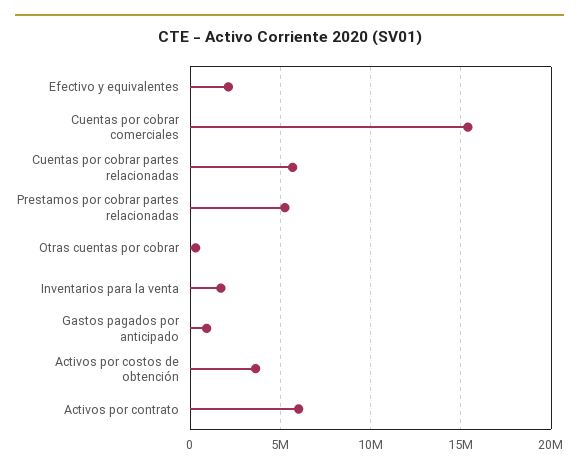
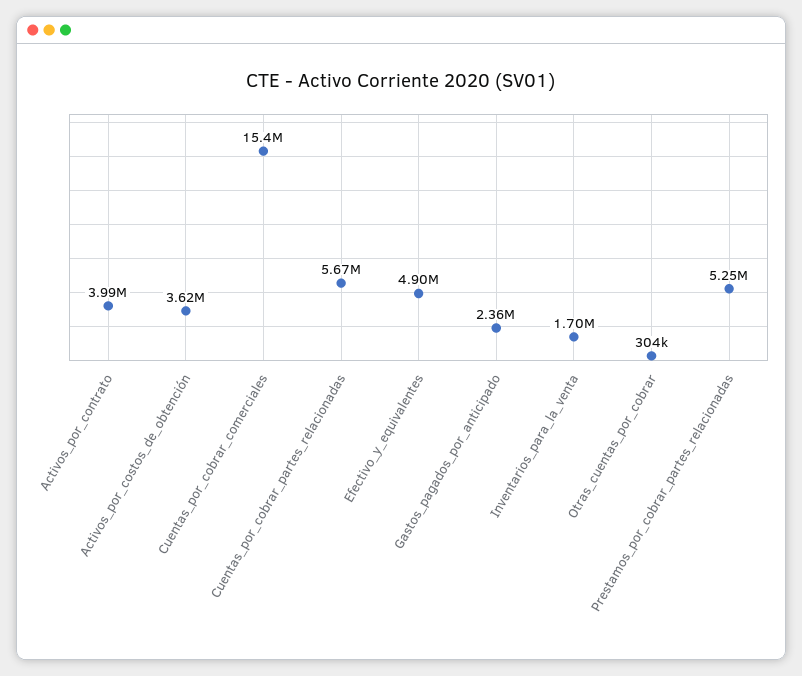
  {
-   "Efectivo y equivalentes": 2000000,
+   "Efectivo y equivalentes": 4900000,
    "Cuentas por cobrar comerciales": 15400000,
    "Cuentas por cobrar partes relacionadas": 5670000,
    "Prestamos por cobrar partes relacionadas": 5250000,
    "Otras cuentas por cobrar": 304000,
    "Inventarios para la venta": 1700000,
-   "Gastos pagados por anticipado": 1000000,
+   "Gastos pagados por anticipado": 2360000,
    "Activos por costos de obtención": 3620000,
-   "Activos por contrato": 6000000
+   "Activos por contrato": 3990000
  }

